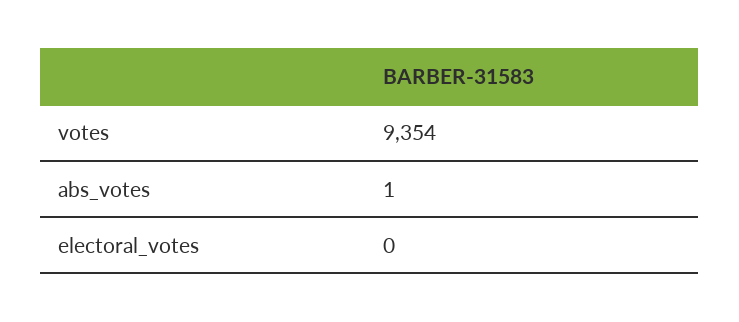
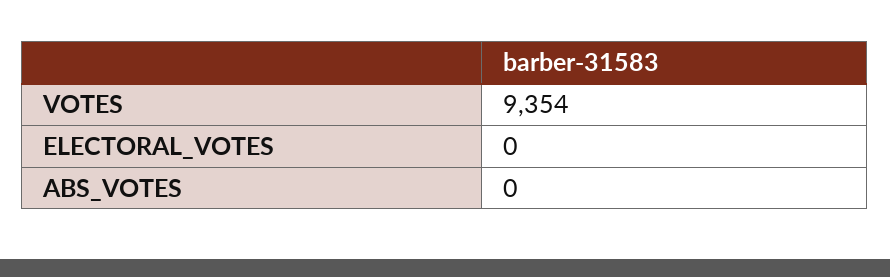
  {
    "votes": 9354,
-   "abs_votes": 1,
+   "abs_votes": 0,
    "electoral_votes": 0
  }

